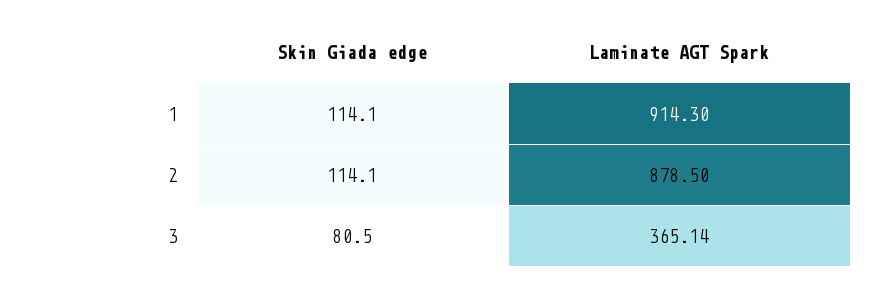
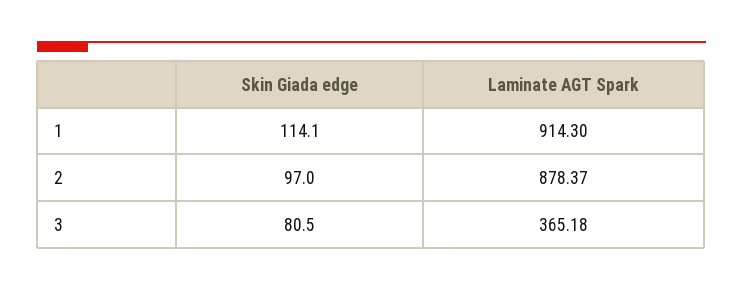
  {
    "Skin Giada edge": {
      "1": 114.1,
-     "2": 114.1,
+     "2": 97,
      "3": 80.5
    },
    "Laminate AGT Spark": {
      "1": 914.3,
-     "2": 878.5,
+     "2": 878.37,
-     "3": 365.14
+     "3": 365.18
    }
  }

